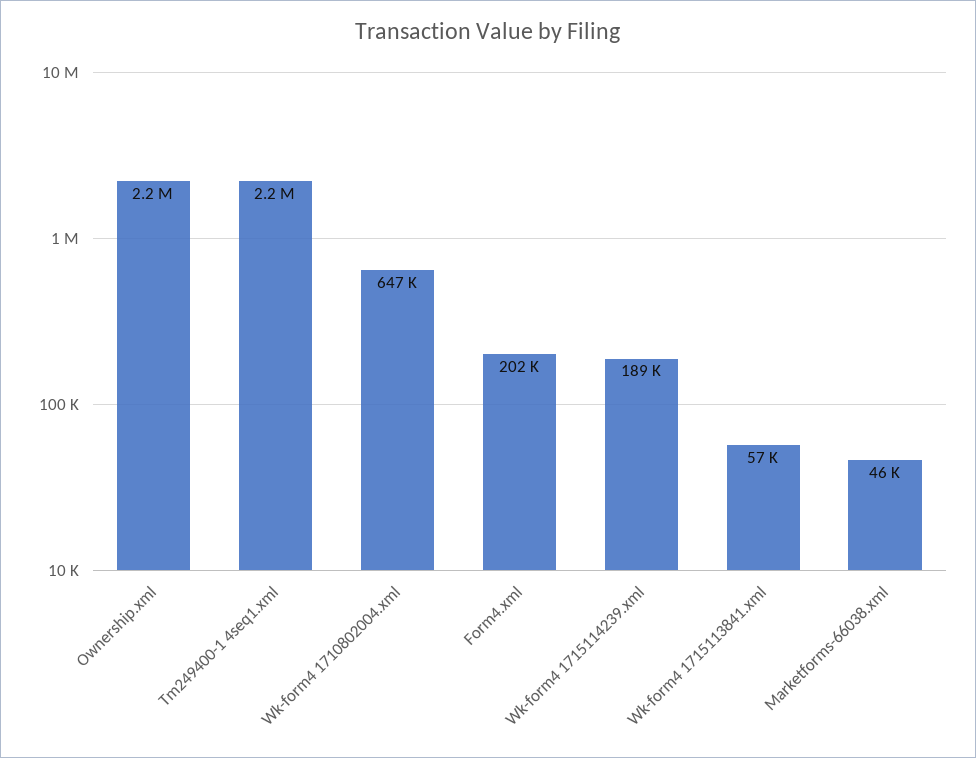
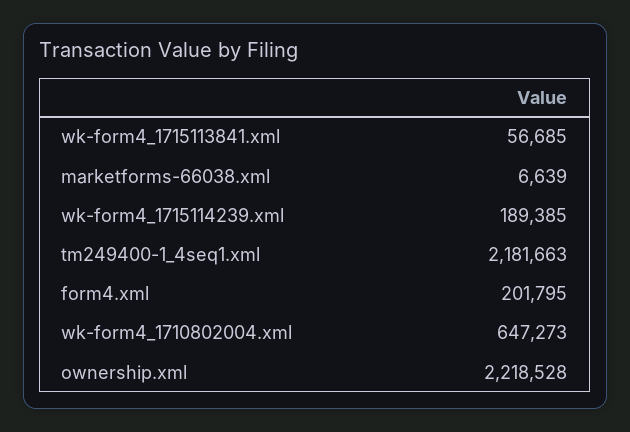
  {
    "Ownership.xml": 2218528,
    "Tm249400-1 4seq1.xml": 2181663,
    "Wk-form4 1710802004.xml": 647273,
    "Form4.xml": 201795,
    "Wk-form4 1715114239.xml": 189385,
    "Wk-form4 1715113841.xml": 56685,
-   "Marketforms-66038.xml": 46000
+   "Marketforms-66038.xml": 6639
  }

